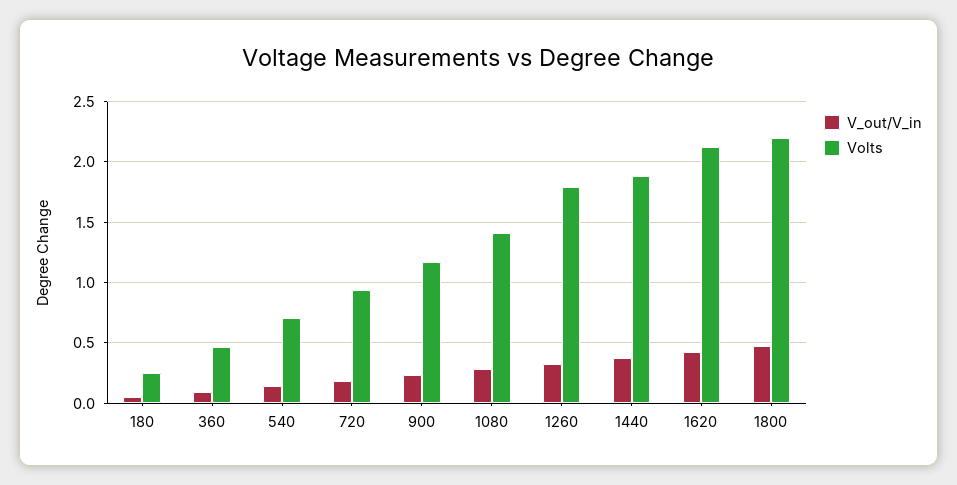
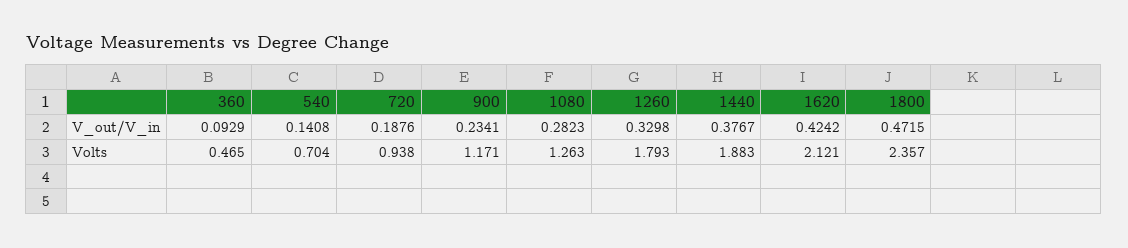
  {
    "V_out/V_in": {
-     "180": 0.05,
      "360": 0.0929,
      "540": 0.1408,
      "720": 0.1876,
      "900": 0.2341,
      "1080": 0.2823,
      "1260": 0.3298,
      "1440": 0.3767,
      "1620": 0.4242,
      "1800": 0.4715
    },
    "Volts": {
-     "180": 0.25,
      "360": 0.465,
      "540": 0.704,
      "720": 0.938,
      "900": 1.171,
-     "1080": 1.4,
+     "1080": 1.263,
      "1260": 1.793,
      "1440": 1.883,
      "1620": 2.121,
-     "1800": 2.2
+     "1800": 2.357
    }
  }

